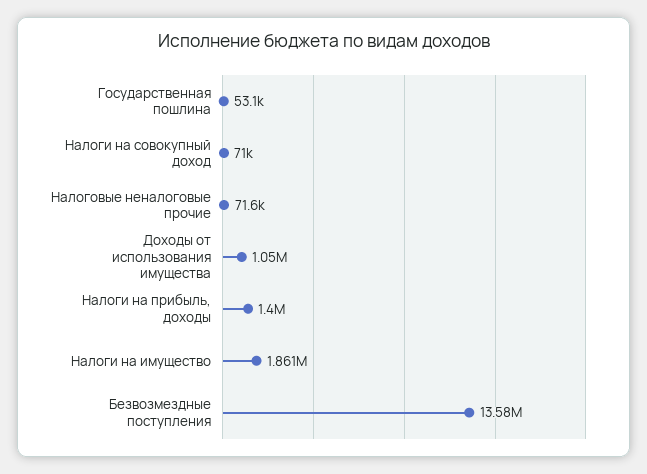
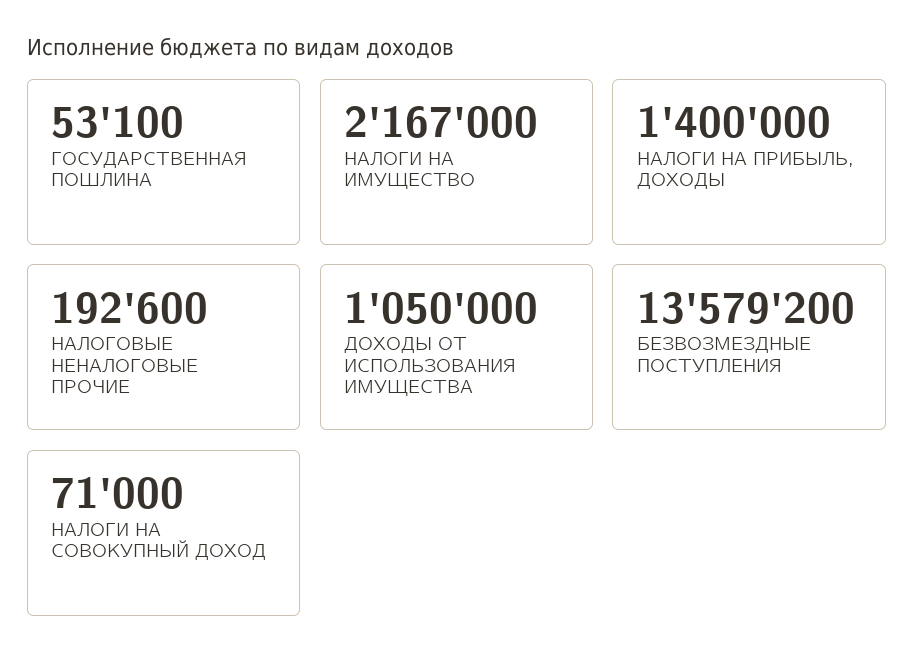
  {
    "Государственная пошлина": 53100,
    "Налоги на совокупный доход": 71000,
-   "Налоговые неналоговые прочие": 71600,
+   "Налоговые неналоговые прочие": 192600,
    "Доходы от использования имущества": 1050000,
    "Налоги на прибыль, доходы": 1400000,
-   "Налоги на имущество": 1861000,
+   "Налоги на имущество": 2167000,
    "Безвозмездные поступления": 13579200
  }

